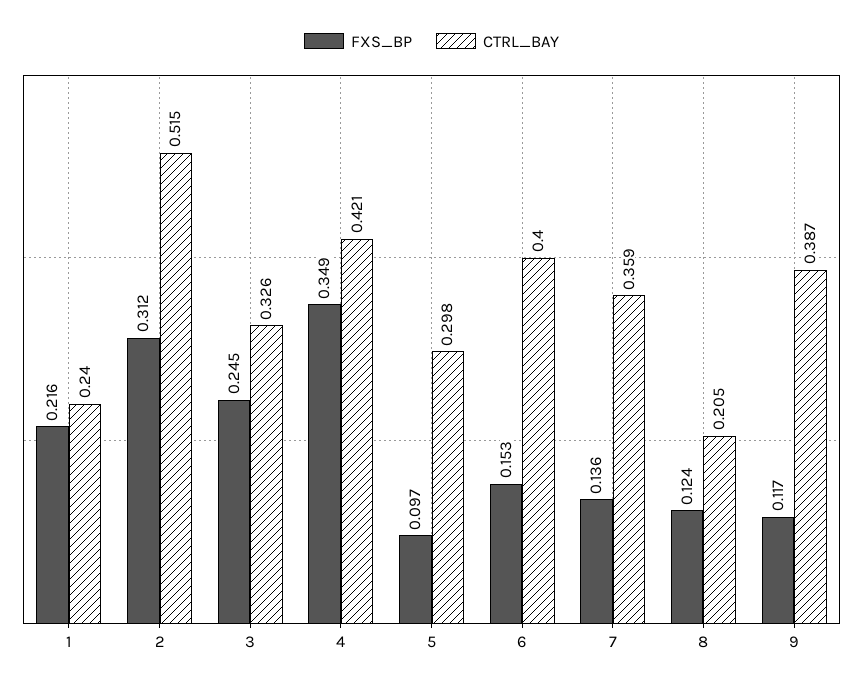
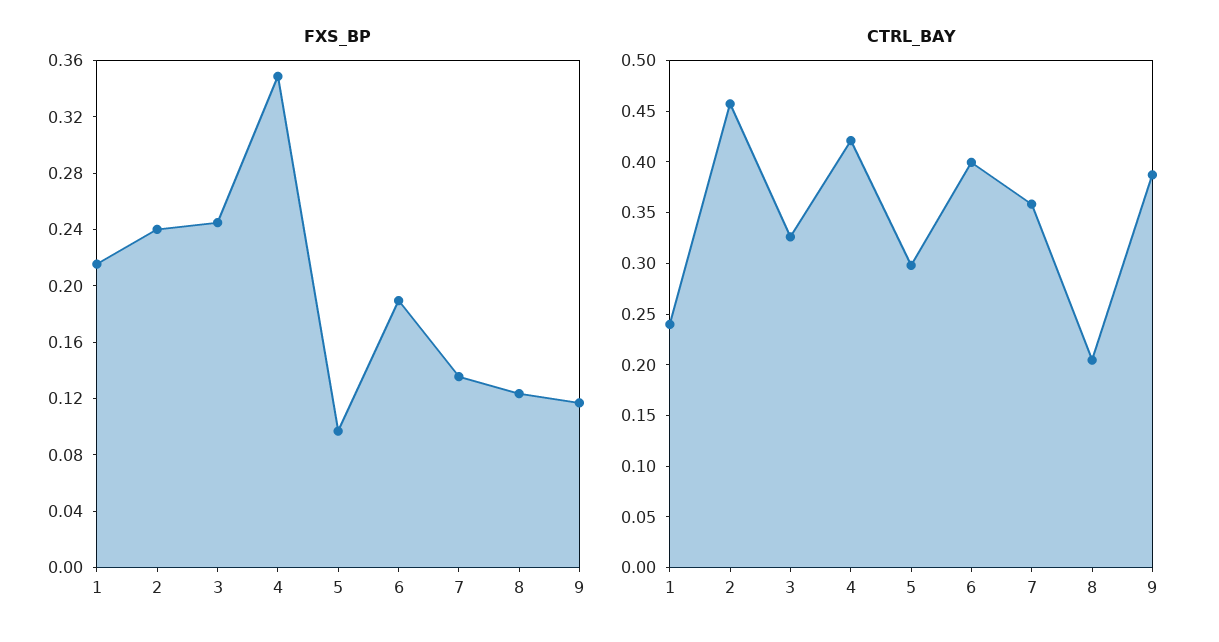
  {
    "FXS_BP": {
      "1": 0.216,
-     "2": 0.312,
+     "2": 0.24,
      "3": 0.245,
      "4": 0.349,
      "5": 0.097,
-     "6": 0.153,
+     "6": 0.19,
      "7": 0.136,
      "8": 0.124,
      "9": 0.117
    },
    "CTRL_BAY": {
      "1": 0.24,
-     "2": 0.515,
+     "2": 0.46,
      "3": 0.326,
      "4": 0.421,
      "5": 0.298,
      "6": 0.4,
      "7": 0.359,
      "8": 0.205,
      "9": 0.387
    }
  }

